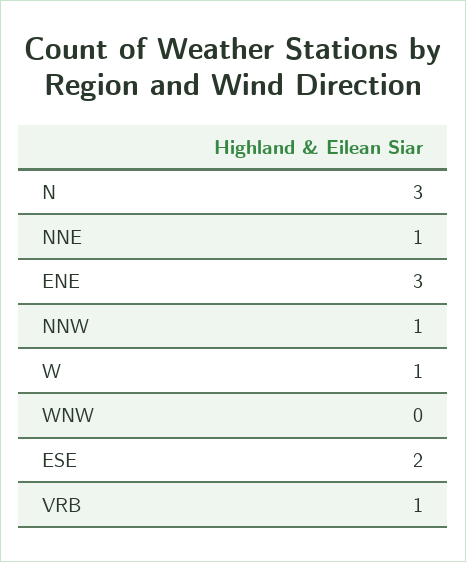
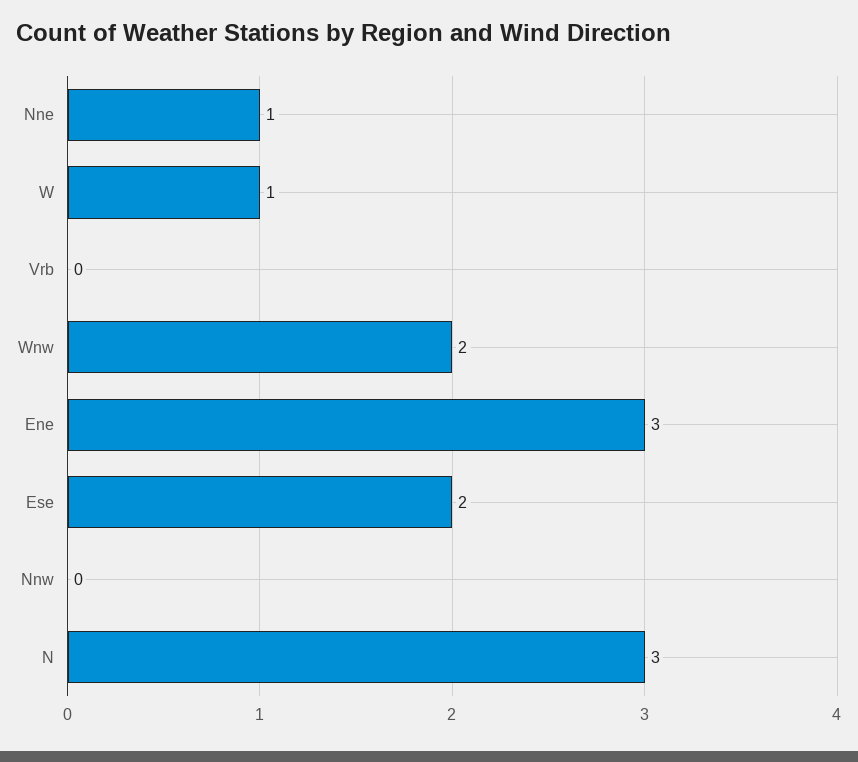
  {
    "N": 3,
    "NNE": 1,
    "ENE": 3,
-   "NNW": 1,
+   "NNW": 0,
    "W": 1,
-   "WNW": 0,
+   "WNW": 2,
    "ESE": 2,
-   "VRB": 1
+   "VRB": 0
  }

